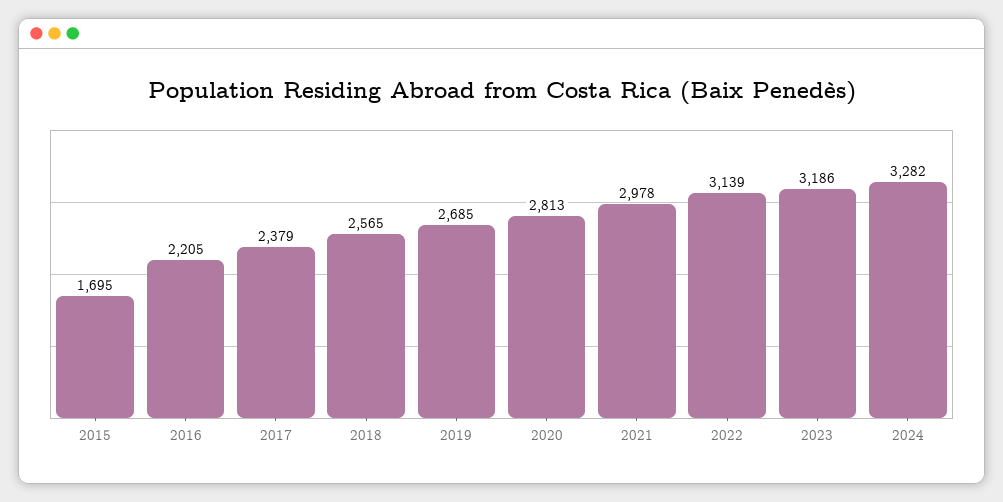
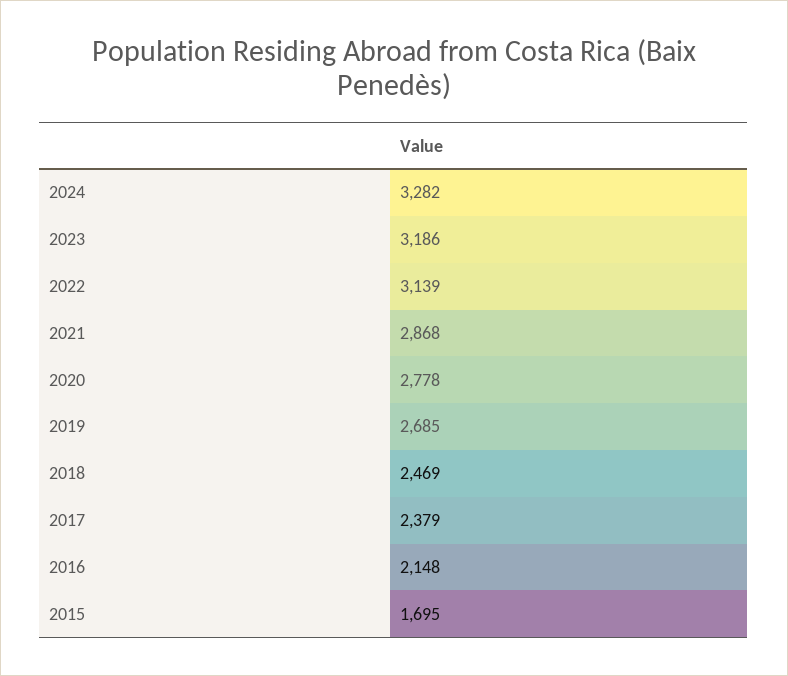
  {
    "2015": 1695,
-   "2016": 2205,
+   "2016": 2148,
    "2017": 2379,
-   "2018": 2565,
+   "2018": 2469,
    "2019": 2685,
-   "2020": 2813,
+   "2020": 2778,
-   "2021": 2978,
+   "2021": 2868,
    "2022": 3139,
    "2023": 3186,
    "2024": 3282
  }

